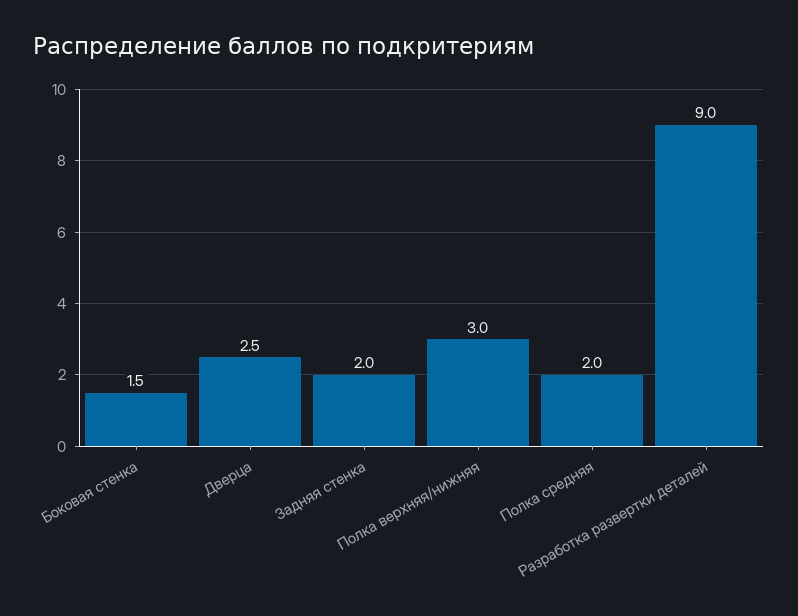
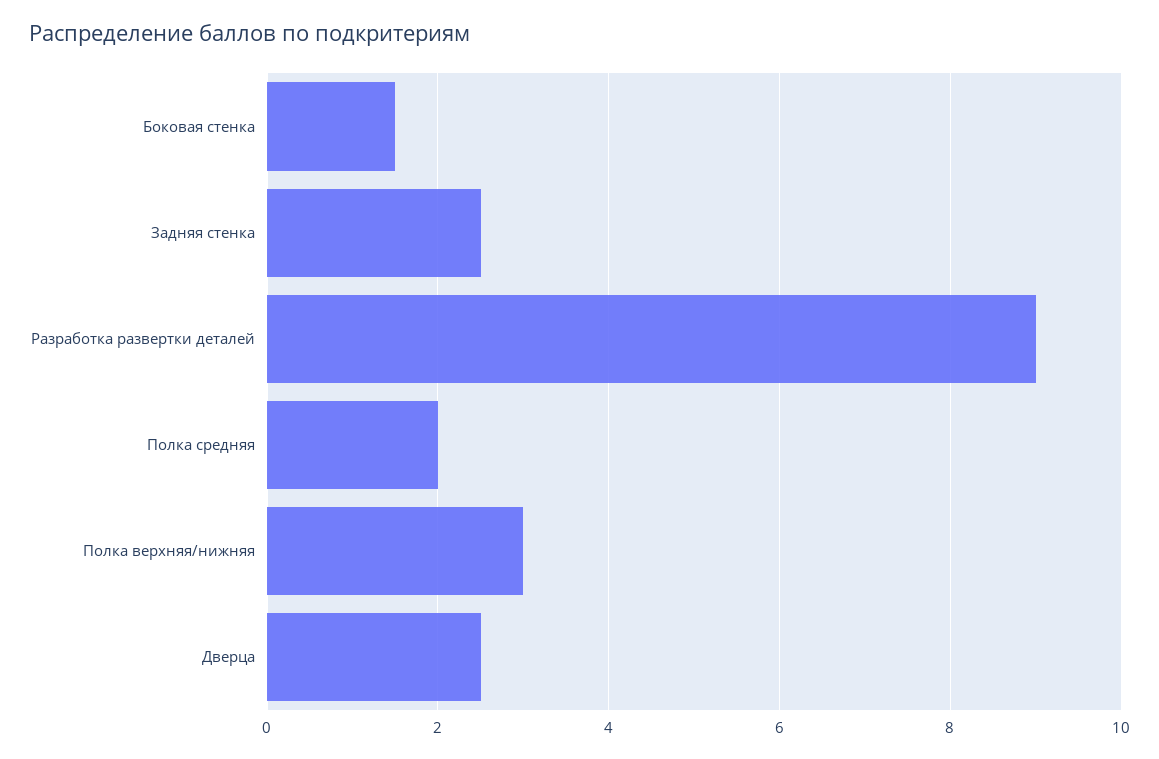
  {
    "Боковая стенка": 1.5,
    "Дверца": 2.5,
-   "Задняя стенка": 2,
+   "Задняя стенка": 2.5,
    "Полка верхняя/нижняя": 3,
    "Полка средняя": 2,
    "Разработка развертки деталей": 9
  }

